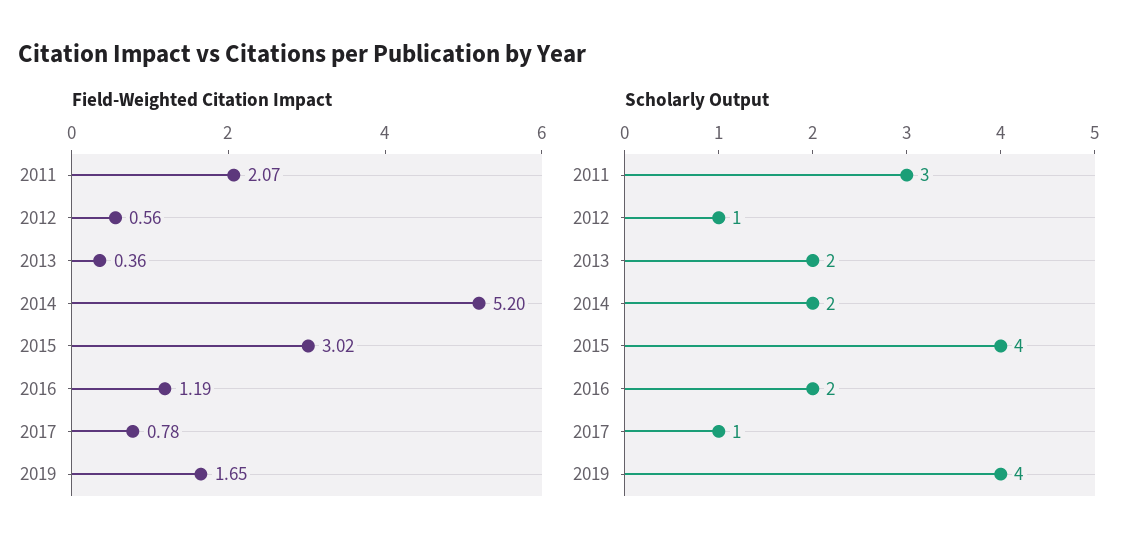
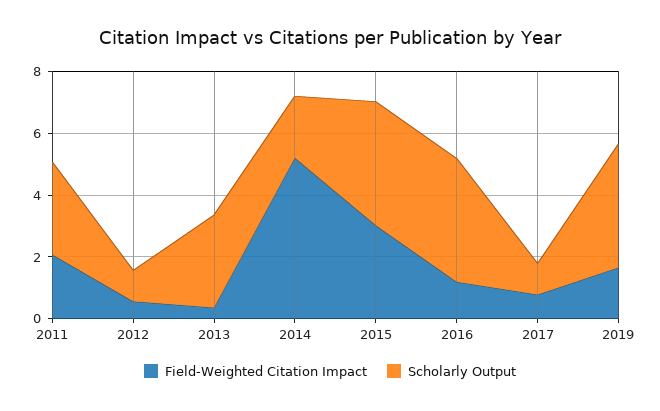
  {
    "Field-Weighted Citation Impact": {
      "2011": 2.07,
      "2012": 0.56,
      "2013": 0.36,
      "2014": 5.2,
      "2015": 3.02,
      "2016": 1.19,
      "2017": 0.78,
      "2019": 1.65
    },
    "Scholarly Output": {
      "2011": 3,
      "2012": 1,
-     "2013": 2,
+     "2013": 3,
      "2014": 2,
      "2015": 4,
-     "2016": 2,
+     "2016": 4,
      "2017": 1,
      "2019": 4
    }
  }

